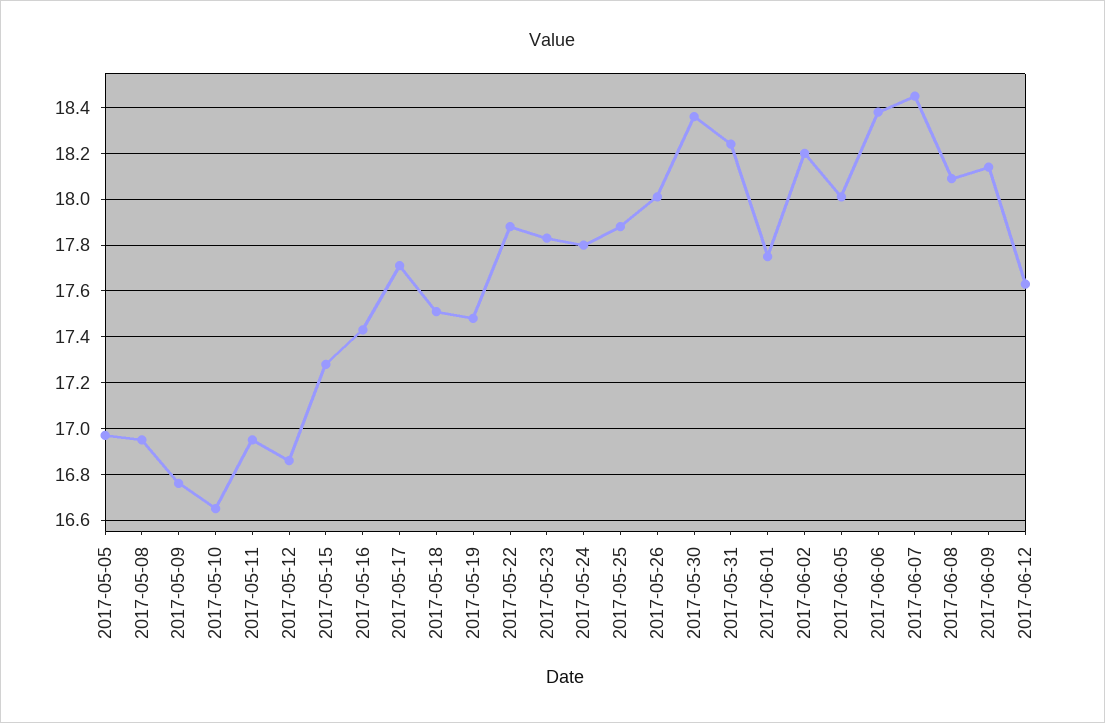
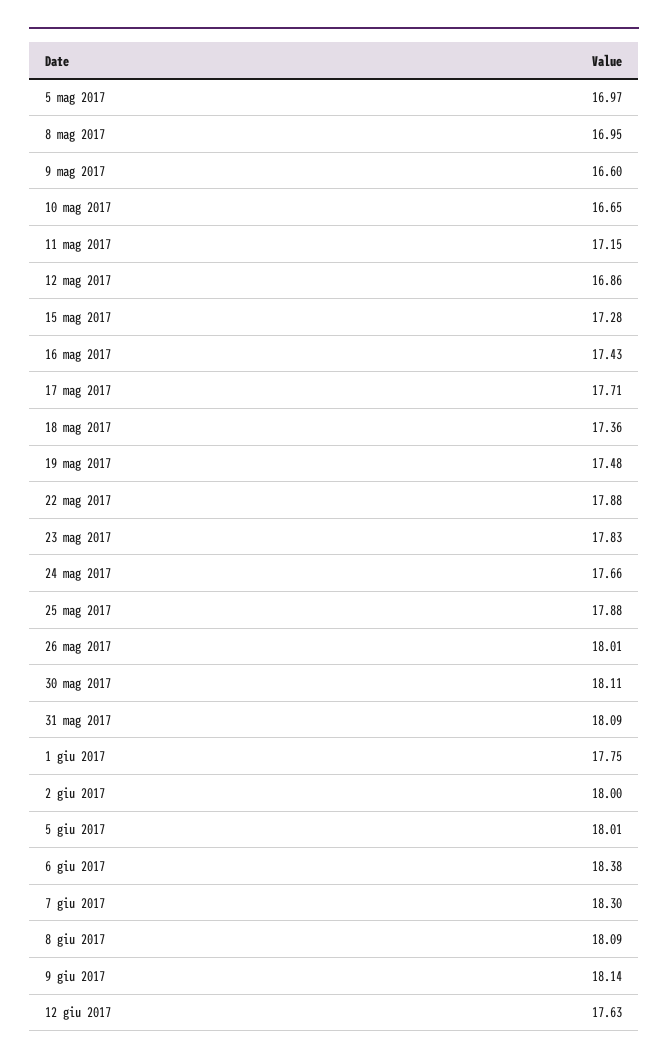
  {
    "2017-05-05": 16.97,
    "2017-05-08": 16.95,
-   "2017-05-09": 16.75,
+   "2017-05-09": 16.6,
    "2017-05-10": 16.65,
-   "2017-05-11": 16.95,
+   "2017-05-11": 17.15,
    "2017-05-12": 16.86,
    "2017-05-15": 17.28,
    "2017-05-16": 17.43,
    "2017-05-17": 17.71,
-   "2017-05-18": 17.5,
+   "2017-05-18": 17.36,
    "2017-05-19": 17.48,
    "2017-05-22": 17.88,
    "2017-05-23": 17.83,
-   "2017-05-24": 17.8,
+   "2017-05-24": 17.66,
    "2017-05-25": 17.88,
    "2017-05-26": 18.01,
-   "2017-05-30": 18.35,
+   "2017-05-30": 18.11,
-   "2017-05-31": 18.25,
+   "2017-05-31": 18.09,
    "2017-06-01": 17.75,
-   "2017-06-02": 18.2,
+   "2017-06-02": 18,
    "2017-06-05": 18.01,
    "2017-06-06": 18.38,
-   "2017-06-07": 18.45,
+   "2017-06-07": 18.3,
    "2017-06-08": 18.09,
    "2017-06-09": 18.14,
    "2017-06-12": 17.63
  }

